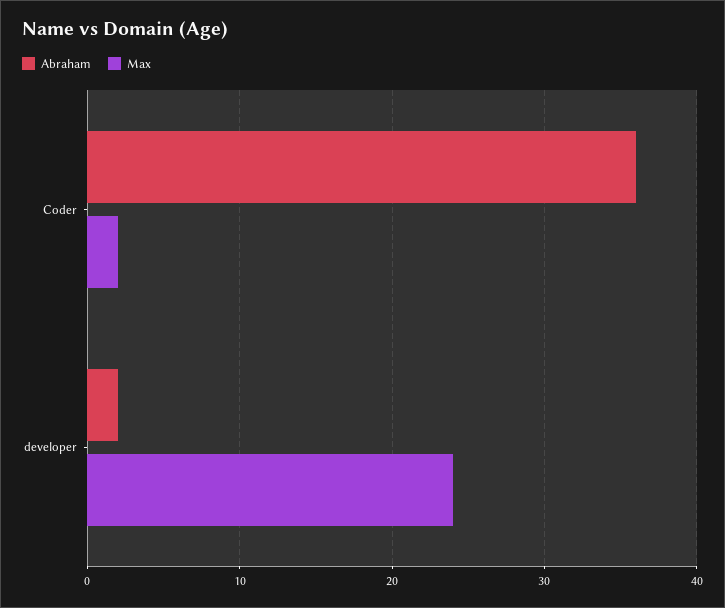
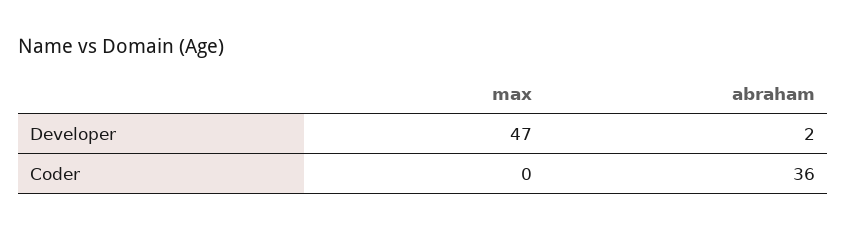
  {
    "Abraham": {
      "Coder": 36,
      "developer": 2
    },
    "Max": {
-     "Coder": 2,
+     "Coder": 0,
-     "developer": 24
+     "developer": 47
    }
  }

